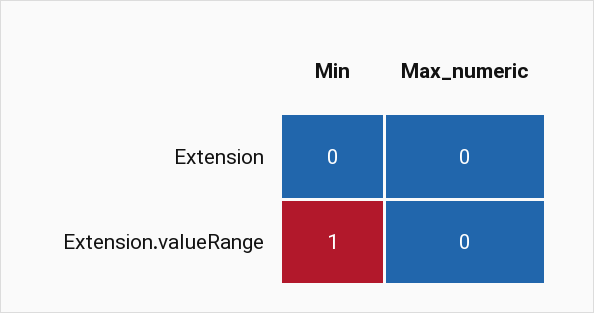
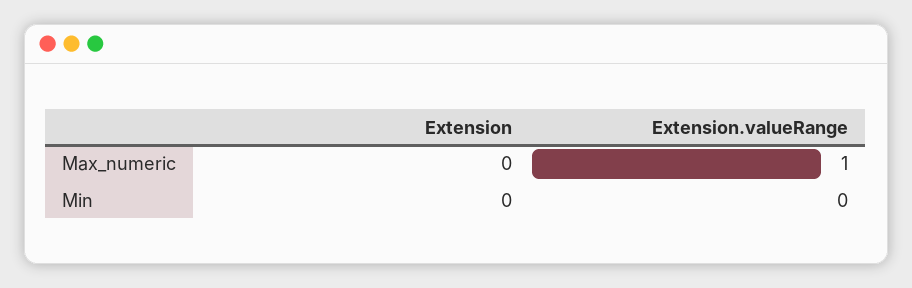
  {
    "Min": {
      "Extension": 0,
-     "Extension.valueRange": 1
+     "Extension.valueRange": 0
    },
    "Max_numeric": {
      "Extension": 0,
-     "Extension.valueRange": 0
+     "Extension.valueRange": 1
    }
  }

